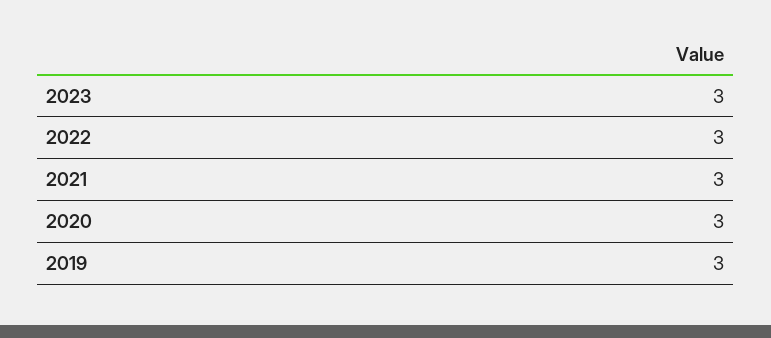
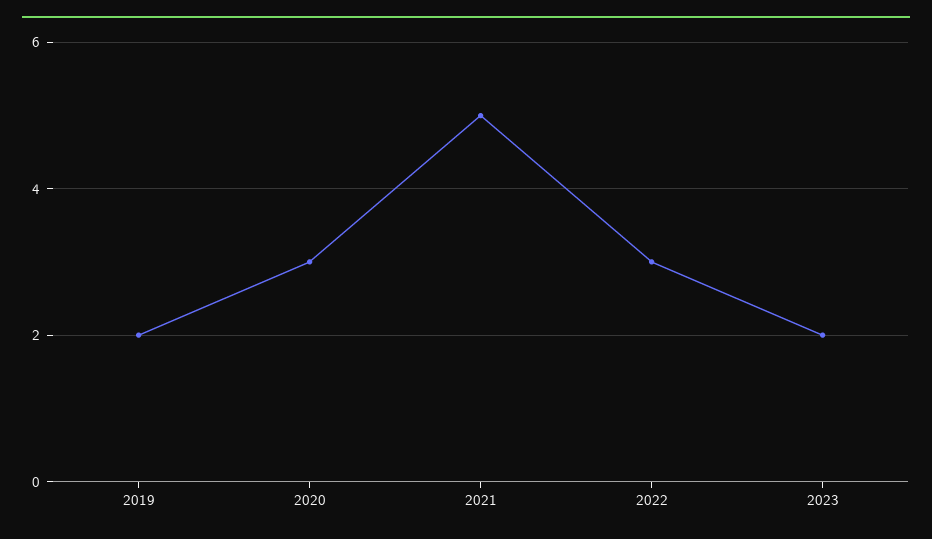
  {
-   "2023": 3,
+   "2023": 2,
    "2022": 3,
-   "2021": 3,
+   "2021": 5,
    "2020": 3,
-   "2019": 3
+   "2019": 2
  }

